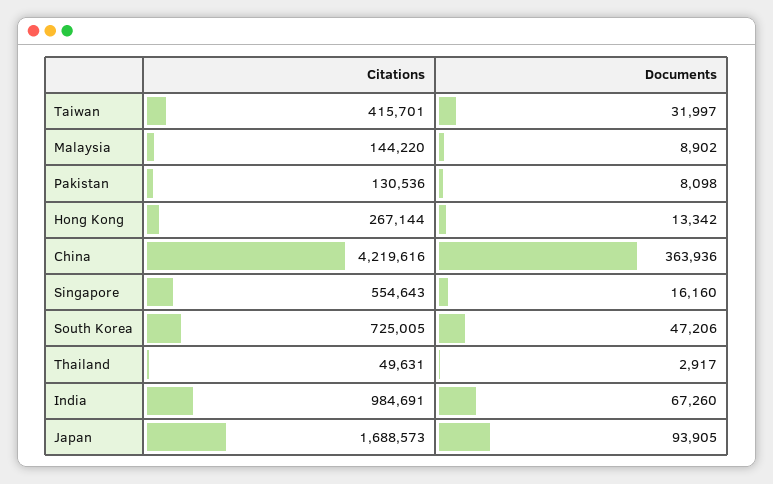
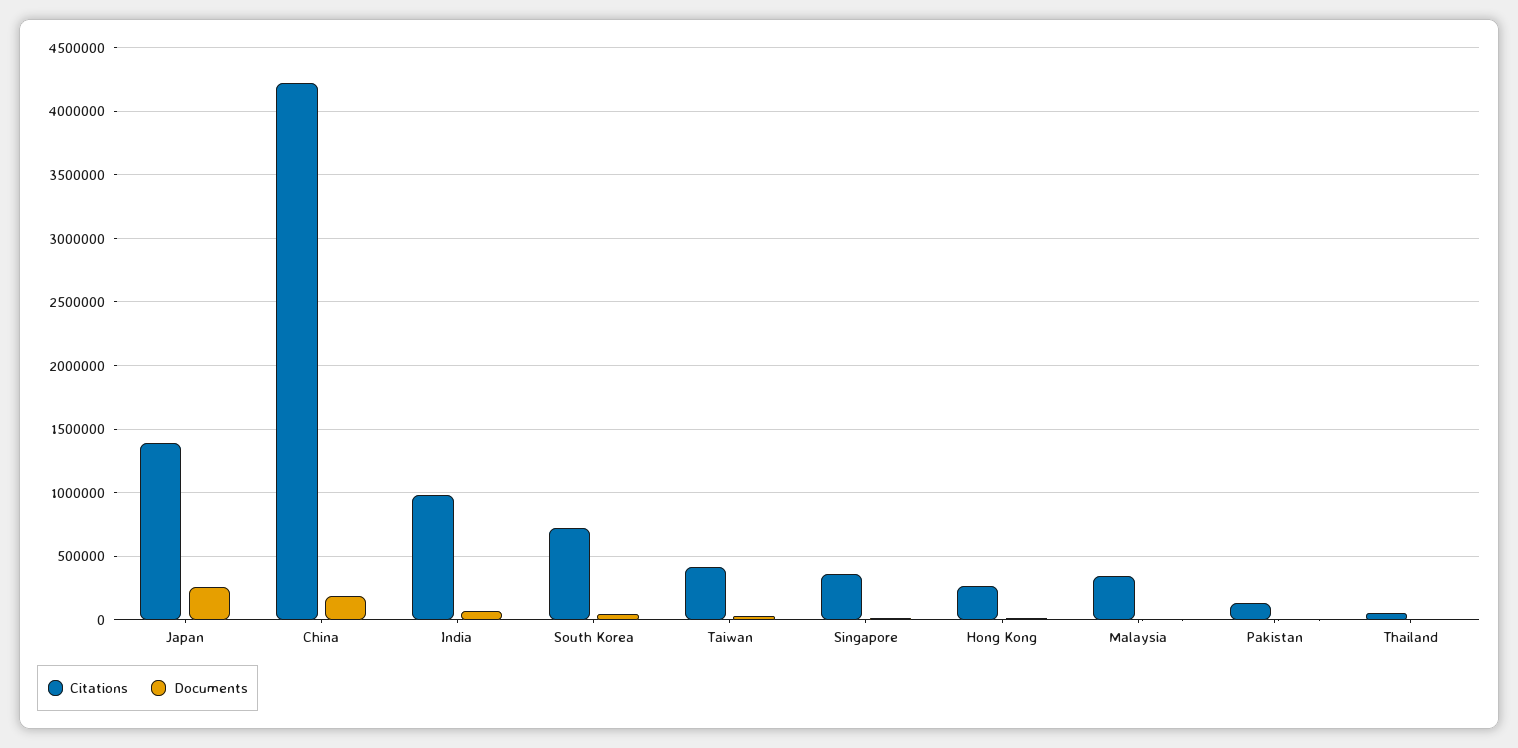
  {
    "Citations": {
      "Taiwan": 415701,
-     "Malaysia": 144220,
+     "Malaysia": 350000,
      "Pakistan": 130536,
      "Hong Kong": 267144,
      "China": 4219616,
-     "Singapore": 554643,
+     "Singapore": 350000,
      "South Korea": 725005,
      "Thailand": 49631,
      "India": 984691,
-     "Japan": 1688573
+     "Japan": 1400000
    },
    "Documents": {
      "Taiwan": 31997,
      "Malaysia": 8902,
      "Pakistan": 8098,
      "Hong Kong": 13342,
-     "China": 363936,
+     "China": 200000,
      "Singapore": 16160,
      "South Korea": 47206,
      "Thailand": 2917,
      "India": 67260,
-     "Japan": 93905
+     "Japan": 250000
    }
  }

